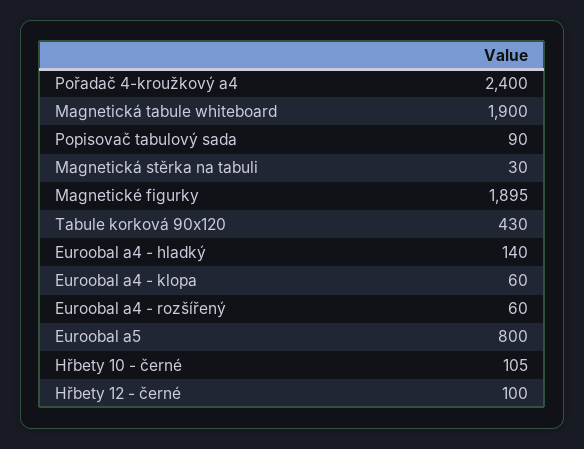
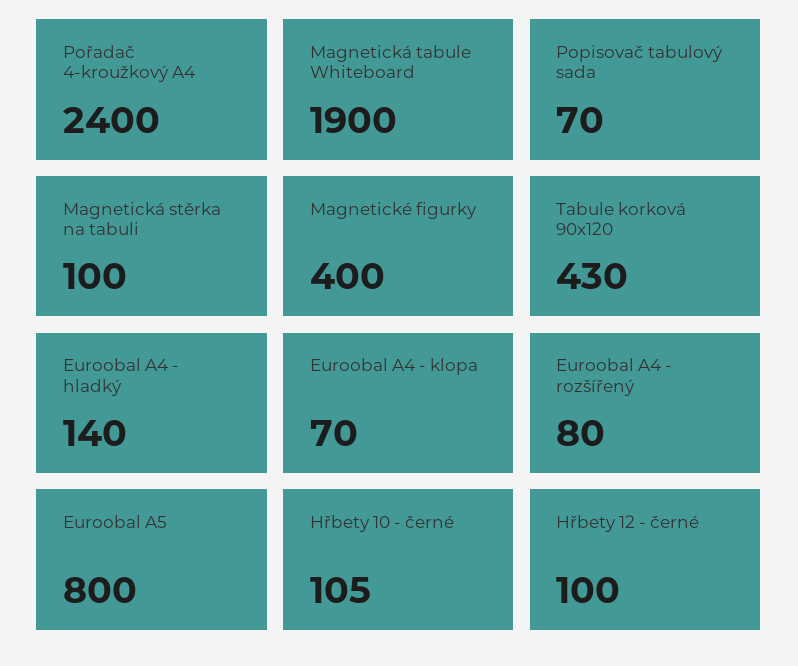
  {
    "Pořadač 4-kroužkový a4": 2400,
    "Magnetická tabule whiteboard": 1900,
-   "Popisovač tabulový sada": 90,
+   "Popisovač tabulový sada": 70,
-   "Magnetická stěrka na tabuli": 30,
+   "Magnetická stěrka na tabuli": 100,
-   "Magnetické figurky": 1895,
+   "Magnetické figurky": 400,
    "Tabule korková 90x120": 430,
    "Euroobal a4 - hladký": 140,
-   "Euroobal a4 - klopa": 60,
+   "Euroobal a4 - klopa": 70,
-   "Euroobal a4 - rozšířený": 60,
+   "Euroobal a4 - rozšířený": 80,
    "Euroobal a5": 800,
    "Hřbety 10 - černé": 105,
    "Hřbety 12 - černé": 100
  }

